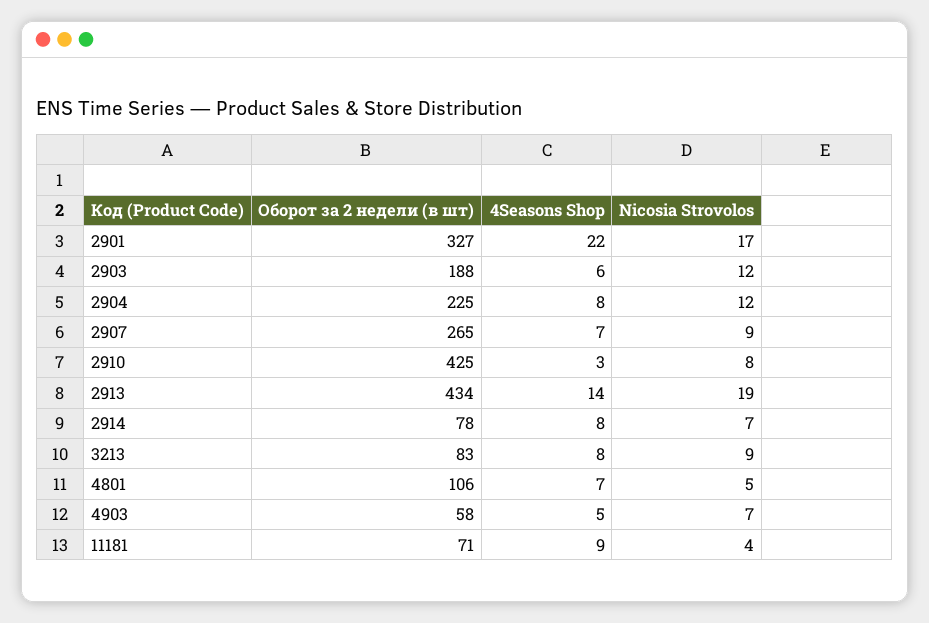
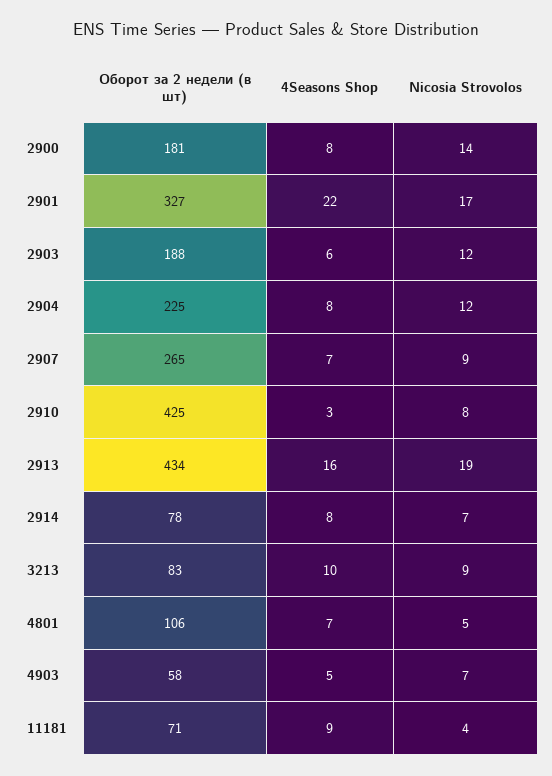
  {
    "Оборот за 2 недели (в шт)": {
      "2901": 327,
      "2903": 188,
      "2904": 225,
      "2907": 265,
      "2910": 425,
      "2913": 434,
      "2914": 78,
      "3213": 83,
      "4801": 106,
      "4903": 58,
-     "11181": 71
+     "11181": 71,
+     "2900": 181
    },
    "4Seasons Shop": {
      "2901": 22,
      "2903": 6,
      "2904": 8,
      "2907": 7,
      "2910": 3,
-     "2913": 14,
+     "2913": 16,
      "2914": 8,
-     "3213": 8,
+     "3213": 10,
      "4801": 7,
      "4903": 5,
-     "11181": 9
+     "11181": 9,
+     "2900": 8
    },
    "Nicosia Strovolos": {
      "2901": 17,
      "2903": 12,
      "2904": 12,
      "2907": 9,
      "2910": 8,
      "2913": 19,
      "2914": 7,
      "3213": 9,
      "4801": 5,
      "4903": 7,
-     "11181": 4
+     "11181": 4,
+     "2900": 14
    }
  }

